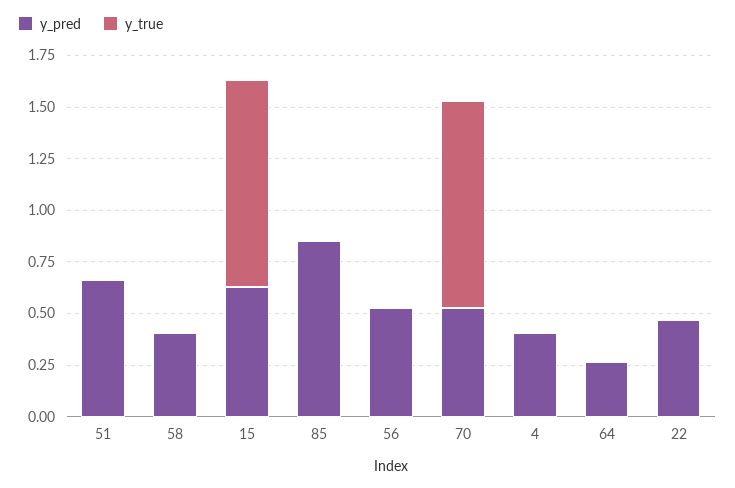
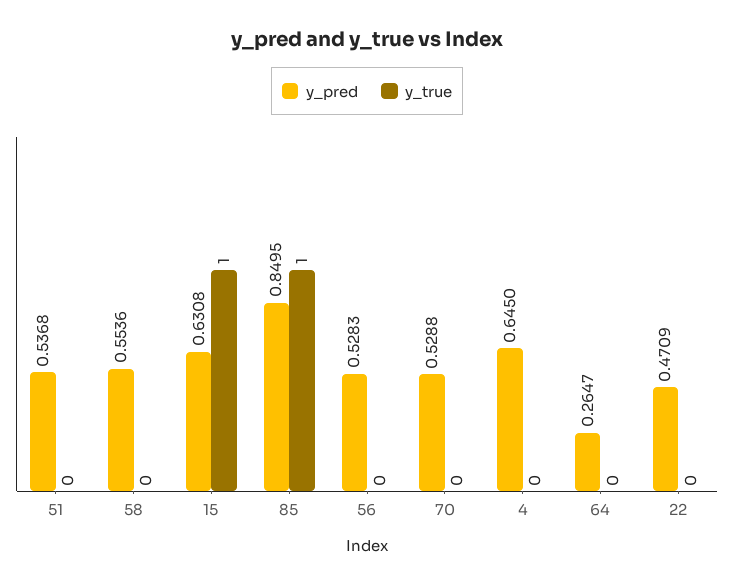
  {
    "y_pred": {
-     "51": 0.65,
+     "51": 0.5368,
-     "58": 0.4,
+     "58": 0.5536,
      "15": 0.6308,
      "85": 0.8495,
      "56": 0.5283,
      "70": 0.5288,
-     "4": 0.4,
+     "4": 0.645,
      "64": 0.2647,
      "22": 0.4709
    },
    "y_true": {
      "51": 0,
      "58": 0,
      "15": 1,
-     "85": 0,
+     "85": 1,
      "56": 0,
-     "70": 1,
+     "70": 0,
      "4": 0,
      "64": 0,
      "22": 0
    }
  }

